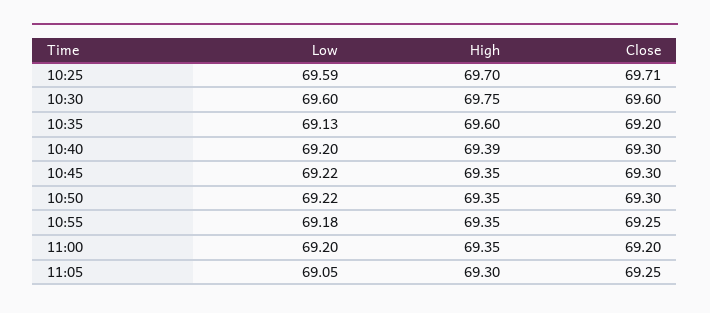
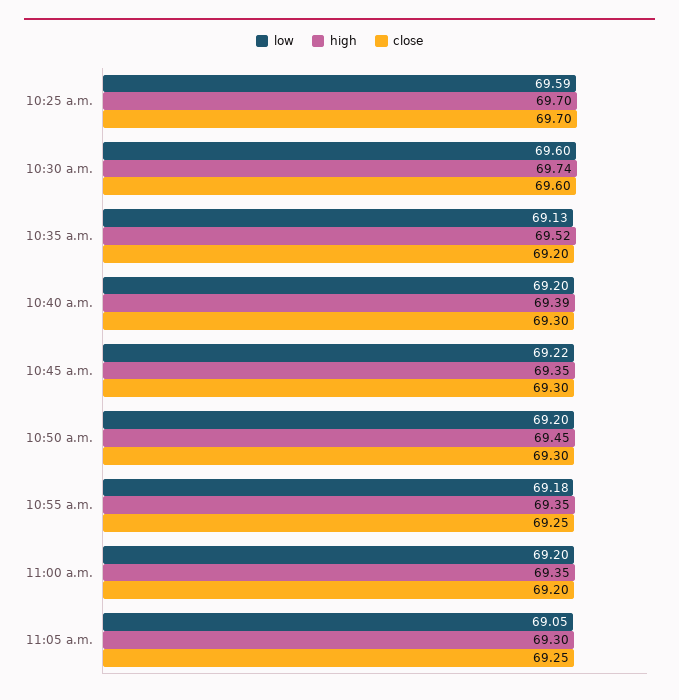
  {
    "Low": {
      "10:25": 69.59,
      "10:30": 69.6,
      "10:35": 69.13,
      "10:40": 69.2,
      "10:45": 69.22,
-     "10:50": 69.22,
+     "10:50": 69.2,
      "10:55": 69.18,
      "11:00": 69.2,
      "11:05": 69.05
    },
    "High": {
      "10:25": 69.7,
-     "10:30": 69.75,
+     "10:30": 69.74,
-     "10:35": 69.6,
+     "10:35": 69.52,
      "10:40": 69.39,
      "10:45": 69.35,
-     "10:50": 69.35,
+     "10:50": 69.45,
      "10:55": 69.35,
      "11:00": 69.35,
      "11:05": 69.3
    },
    "Close": {
-     "10:25": 69.71,
+     "10:25": 69.7,
      "10:30": 69.6,
      "10:35": 69.2,
      "10:40": 69.3,
      "10:45": 69.3,
      "10:50": 69.3,
      "10:55": 69.25,
      "11:00": 69.2,
      "11:05": 69.25
    }
  }

